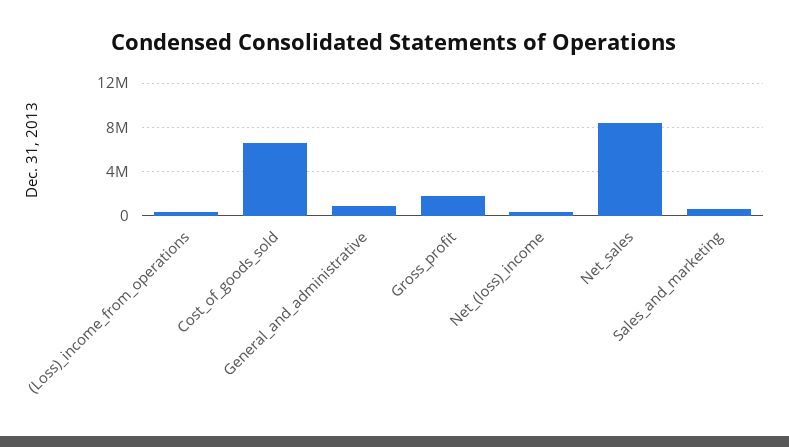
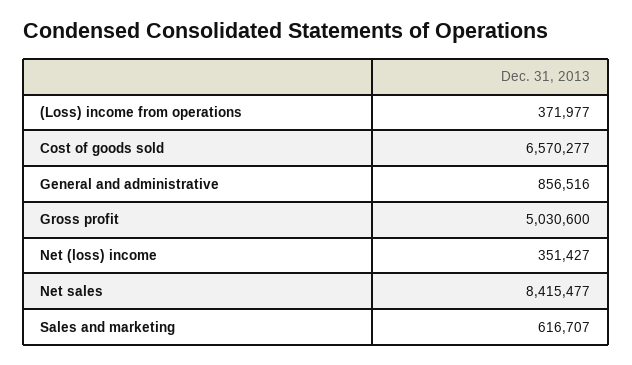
  {
    "(Loss)_income_from_operations": 371977,
    "Cost_of_goods_sold": 6570277,
    "General_and_administrative": 856516,
-   "Gross_profit": 2000000,
+   "Gross_profit": 5030600,
    "Net_(loss)_income": 351427,
    "Net_sales": 8415477,
    "Sales_and_marketing": 616707
  }

